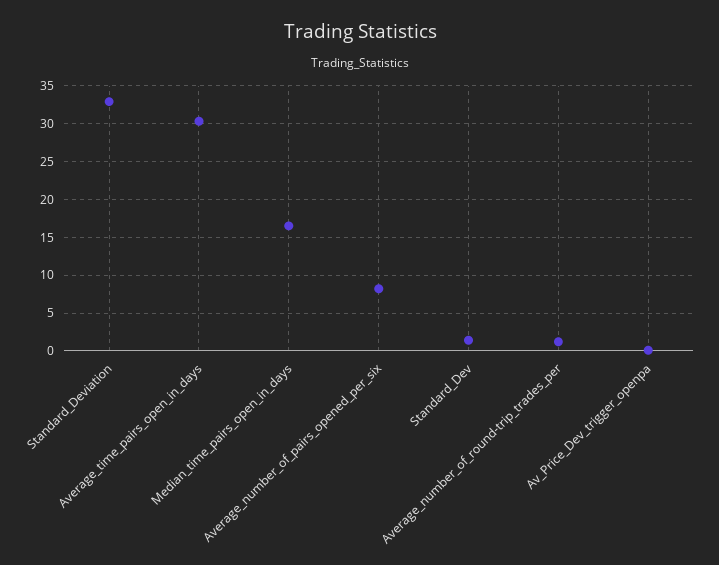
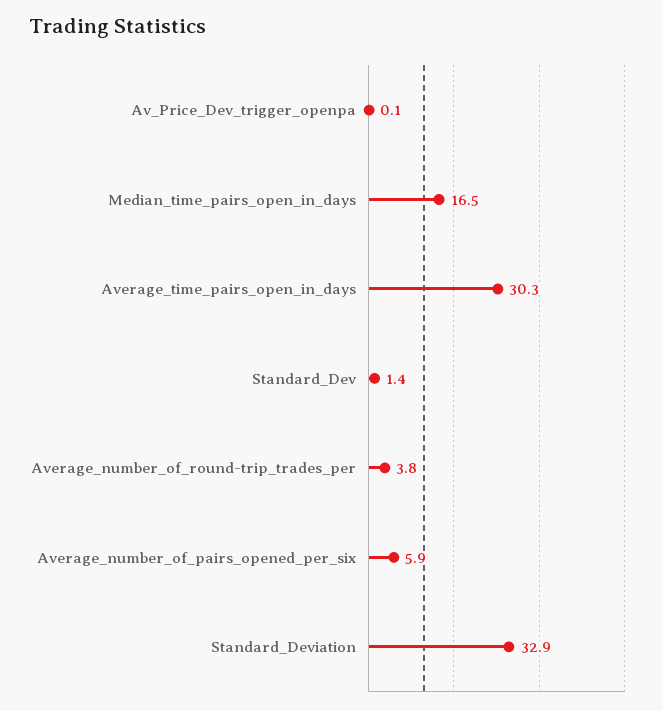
  {
    "Standard_Deviation": 32.9,
    "Average_time_pairs_open_in_days": 30.3,
    "Median_time_pairs_open_in_days": 16.5,
-   "Average_number_of_pairs_opened_per_six": 8,
+   "Average_number_of_pairs_opened_per_six": 5.9,
    "Standard_Dev": 1.4,
-   "Average_number_of_round-trip_trades_per": 1,
+   "Average_number_of_round-trip_trades_per": 3.8,
    "Av_Price_Dev_trigger_openpa": 0.1
  }

